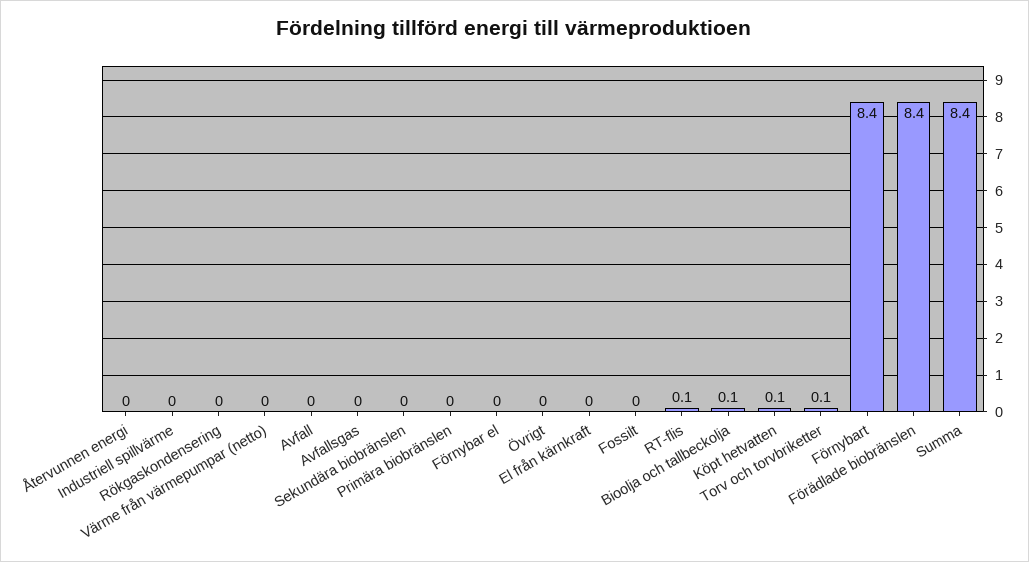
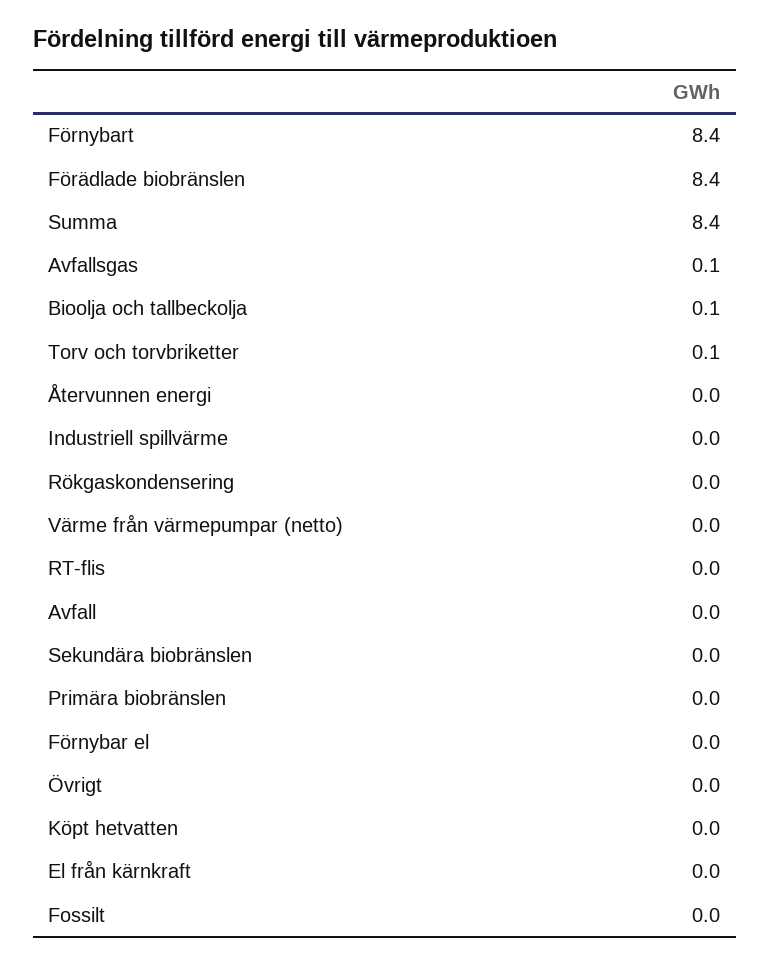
  {
    "Återvunnen energi": 0,
    "Industriell spillvärme": 0,
    "Rökgaskondensering": 0,
    "Värme från värmepumpar (netto)": 0,
    "Avfall": 0,
-   "Avfallsgas": 0,
+   "Avfallsgas": 0.1,
    "Sekundära biobränslen": 0,
    "Primära biobränslen": 0,
    "Förnybar el": 0,
    "Övrigt": 0,
    "El från kärnkraft": 0,
    "Fossilt": 0,
-   "RT-flis": 0.1,
+   "RT-flis": 0,
    "Bioolja och tallbeckolja": 0.1,
-   "Köpt hetvatten": 0.1,
+   "Köpt hetvatten": 0,
    "Torv och torvbriketter": 0.1,
    "Förnybart": 8.4,
    "Förädlade biobränslen": 8.4,
    "Summa": 8.4
  }

